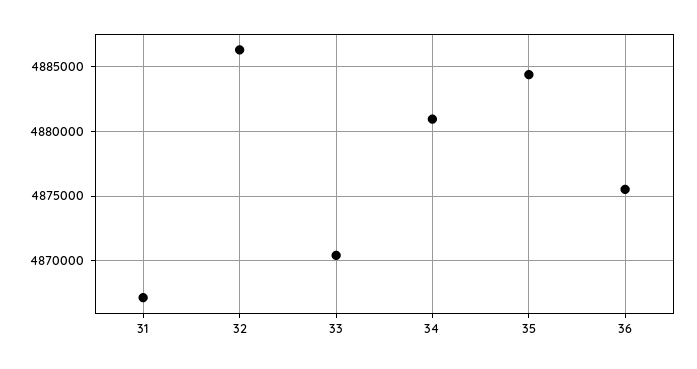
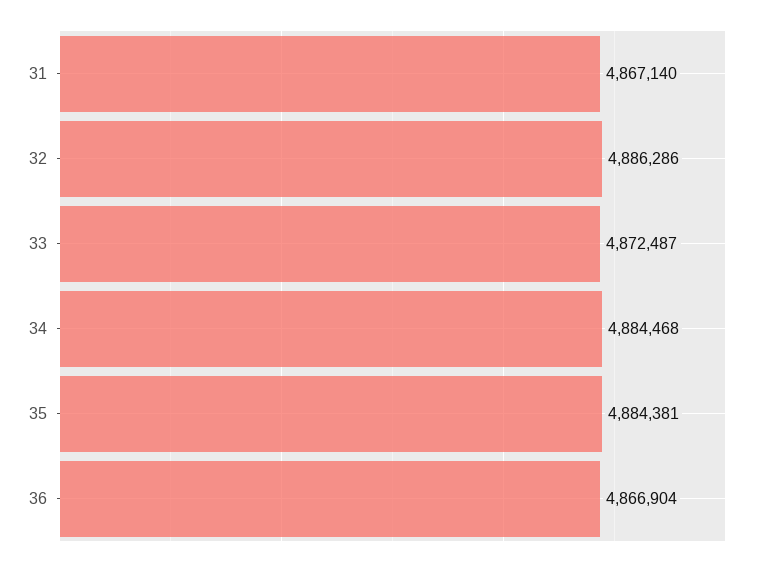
  {
    "31": 4867140,
    "32": 4886286,
-   "33": 4870500,
+   "33": 4872487,
-   "34": 4881000,
+   "34": 4884468,
    "35": 4884381,
-   "36": 4875500
+   "36": 4866904
  }

